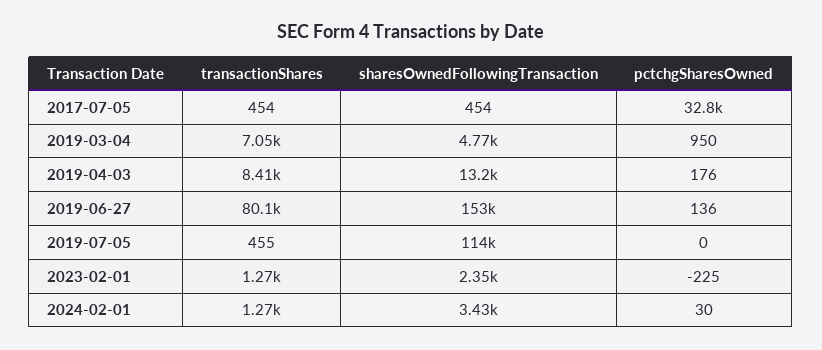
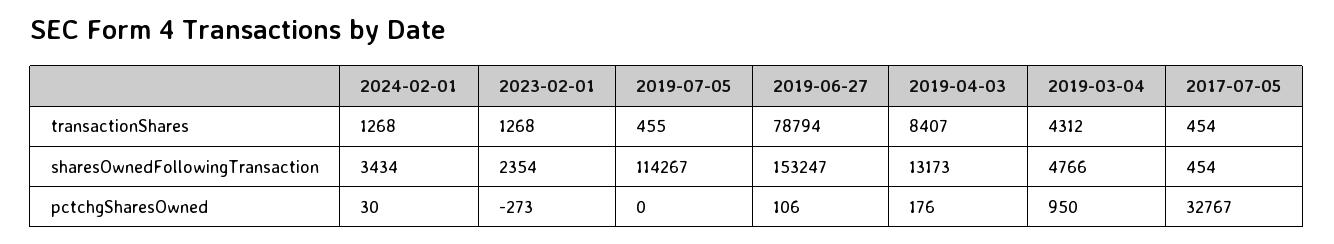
  {
    "transactionShares": {
      "2017-07-05": 454,
-     "2019-03-04": 7050,
+     "2019-03-04": 4312,
      "2019-04-03": 8407,
-     "2019-06-27": 80100,
+     "2019-06-27": 78794,
      "2019-07-05": 455,
      "2023-02-01": 1268,
      "2024-02-01": 1268
    },
    "sharesOwnedFollowingTransaction": {
      "2017-07-05": 454,
      "2019-03-04": 4766,
      "2019-04-03": 13173,
      "2019-06-27": 153247,
      "2019-07-05": 114267,
      "2023-02-01": 2354,
      "2024-02-01": 3434
    },
    "pctchgSharesOwned": {
      "2017-07-05": 32767,
      "2019-03-04": 950,
      "2019-04-03": 176,
-     "2019-06-27": 136,
+     "2019-06-27": 106,
      "2019-07-05": 0,
-     "2023-02-01": -225,
+     "2023-02-01": -273,
      "2024-02-01": 30
    }
  }

